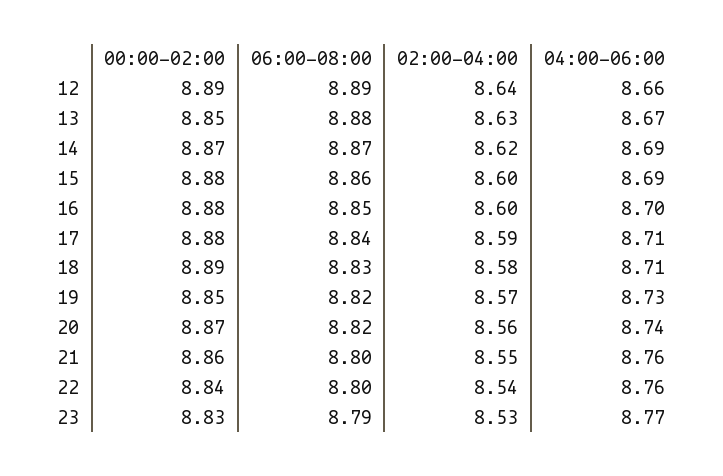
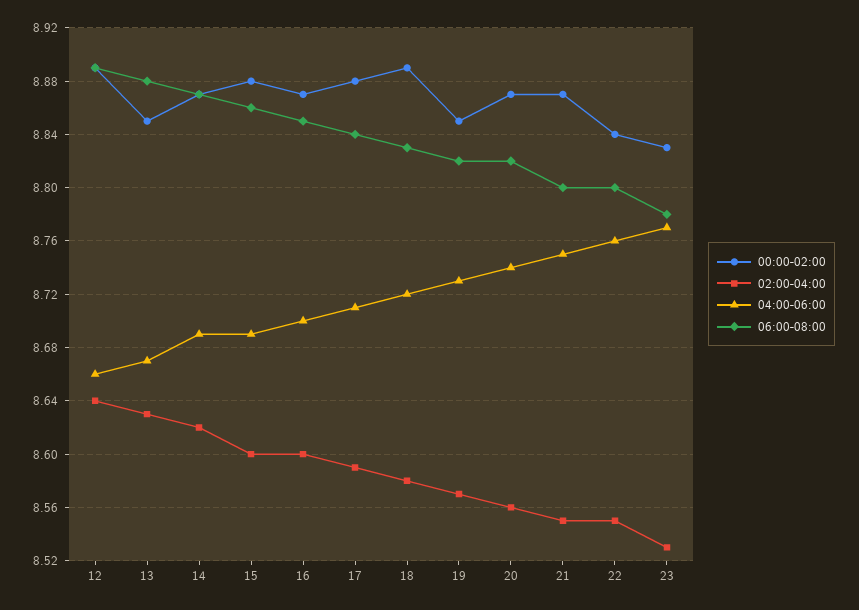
  {
    "00:00-02:00": {
      "12": 8.89,
      "13": 8.85,
      "14": 8.87,
      "15": 8.88,
-     "16": 8.88,
+     "16": 8.87,
      "17": 8.88,
      "18": 8.89,
      "19": 8.85,
      "20": 8.87,
-     "21": 8.86,
+     "21": 8.87,
      "22": 8.84,
      "23": 8.83
    },
    "06:00-08:00": {
      "12": 8.89,
      "13": 8.88,
      "14": 8.87,
      "15": 8.86,
      "16": 8.85,
      "17": 8.84,
      "18": 8.83,
      "19": 8.82,
      "20": 8.82,
      "21": 8.8,
      "22": 8.8,
-     "23": 8.79
+     "23": 8.78
    },
    "02:00-04:00": {
      "12": 8.64,
      "13": 8.63,
      "14": 8.62,
      "15": 8.6,
      "16": 8.6,
      "17": 8.59,
      "18": 8.58,
      "19": 8.57,
      "20": 8.56,
      "21": 8.55,
-     "22": 8.54,
+     "22": 8.55,
      "23": 8.53
    },
    "04:00-06:00": {
      "12": 8.66,
      "13": 8.67,
      "14": 8.69,
      "15": 8.69,
      "16": 8.7,
      "17": 8.71,
-     "18": 8.71,
+     "18": 8.72,
      "19": 8.73,
      "20": 8.74,
-     "21": 8.76,
+     "21": 8.75,
      "22": 8.76,
      "23": 8.77
    }
  }

